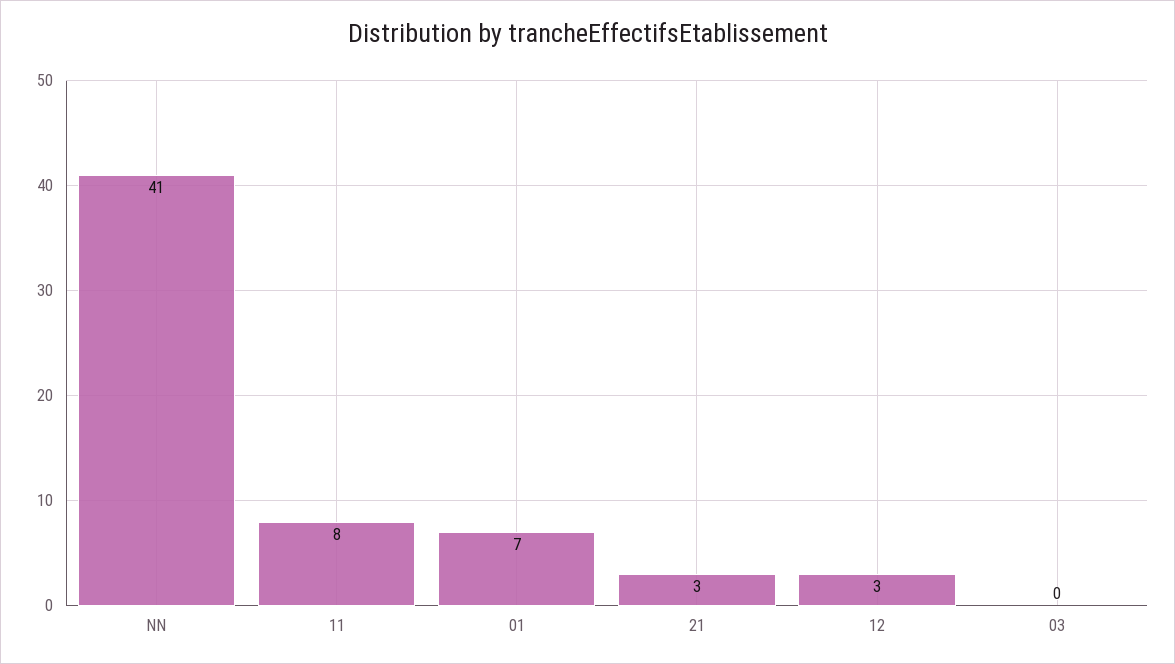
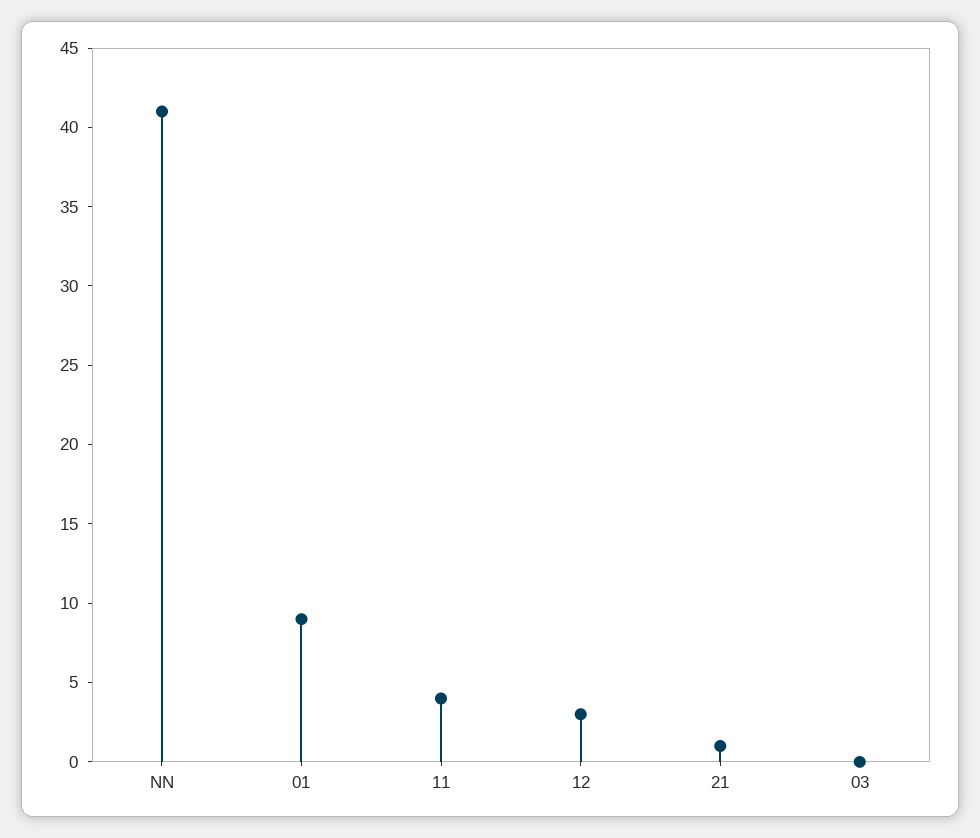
  {
    "NN": 41,
-   "11": 8,
+   "11": 4,
-   "01": 7,
+   "01": 9,
-   "21": 3,
+   "21": 1,
    "12": 3,
    "03": 0
  }

